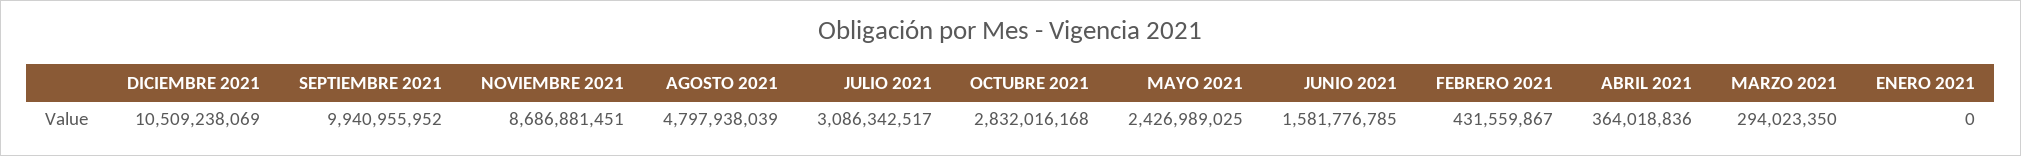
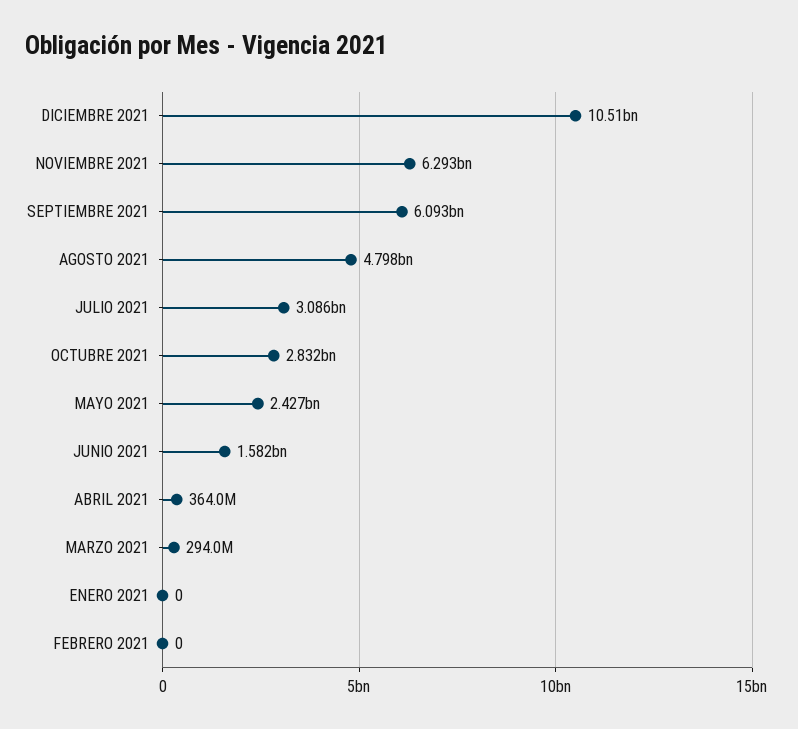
  {
    "DICIEMBRE 2021": 10509238069,
-   "SEPTIEMBRE 2021": 9940955952,
+   "SEPTIEMBRE 2021": 6093000000,
-   "NOVIEMBRE 2021": 8686881451,
+   "NOVIEMBRE 2021": 6293000000,
    "AGOSTO 2021": 4797938039,
    "JULIO 2021": 3086342517,
    "OCTUBRE 2021": 2832016168,
    "MAYO 2021": 2426989025,
    "JUNIO 2021": 1581776785,
-   "FEBRERO 2021": 431559867,
+   "FEBRERO 2021": 0,
    "ABRIL 2021": 364018836,
    "MARZO 2021": 294023350,
    "ENERO 2021": 0
  }

